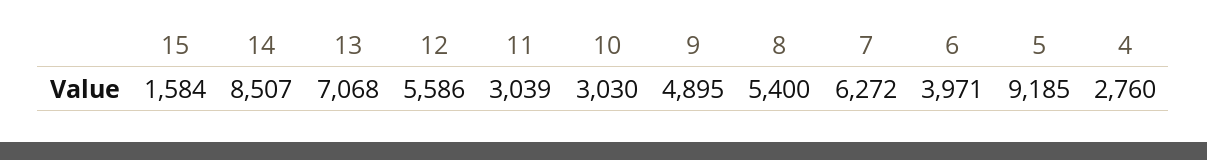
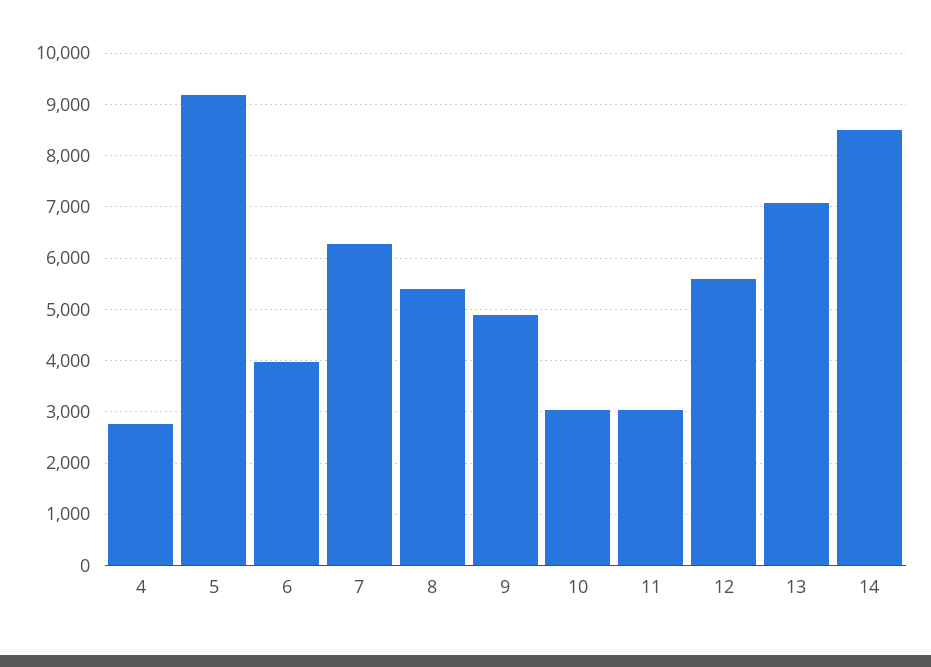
  {
-   "15": 1584,
    "14": 8507,
    "13": 7068,
    "12": 5586,
    "11": 3039,
    "10": 3030,
    "9": 4895,
    "8": 5400,
    "7": 6272,
    "6": 3971,
    "5": 9185,
    "4": 2760
  }

